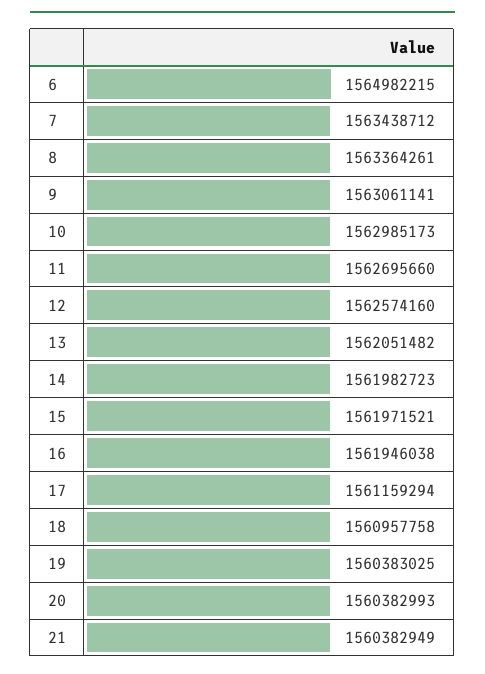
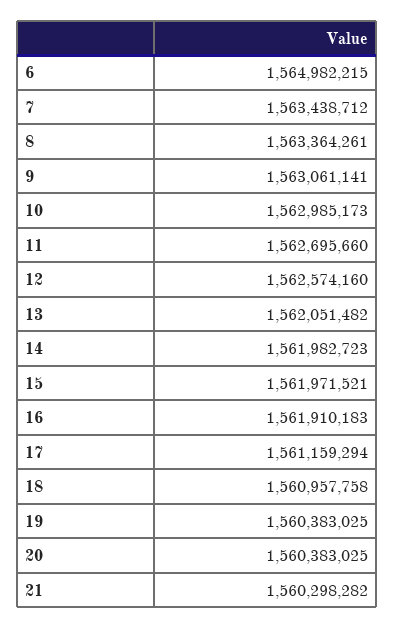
  {
    "6": 1564982215,
    "7": 1563438712,
    "8": 1563364261,
    "9": 1563061141,
    "10": 1562985173,
    "11": 1562695660,
    "12": 1562574160,
    "13": 1562051482,
    "14": 1561982723,
    "15": 1561971521,
-   "16": 1561946038,
+   "16": 1561910183,
    "17": 1561159294,
    "18": 1560957758,
    "19": 1560383025,
-   "20": 1560382993,
+   "20": 1560383025,
-   "21": 1560382949
+   "21": 1560298282
  }

